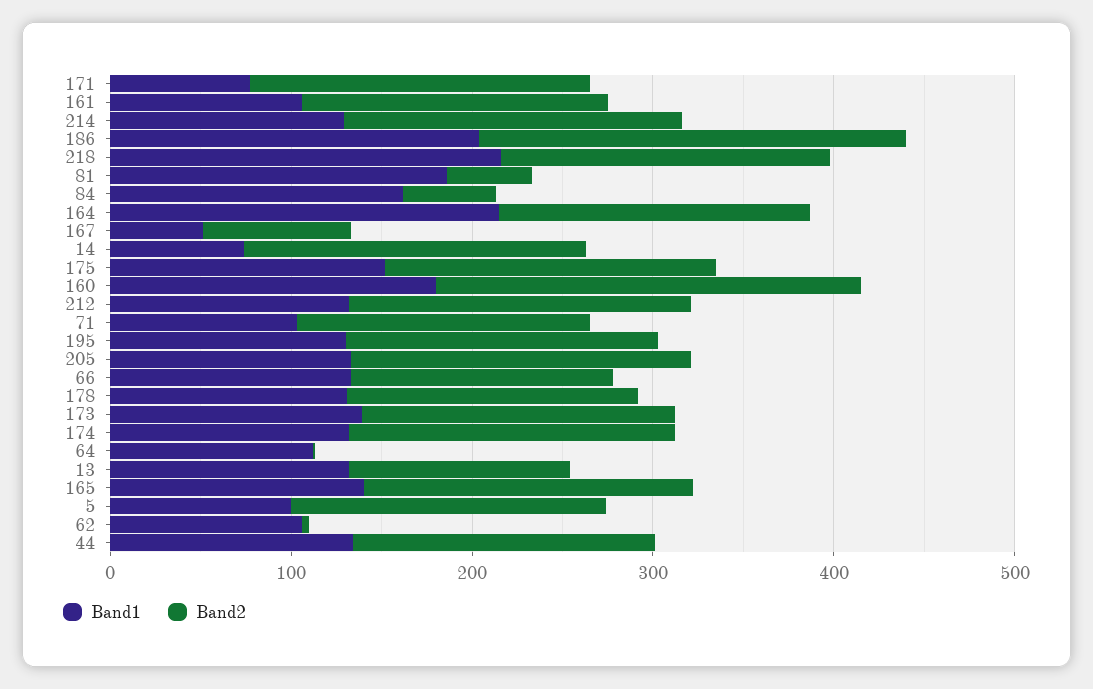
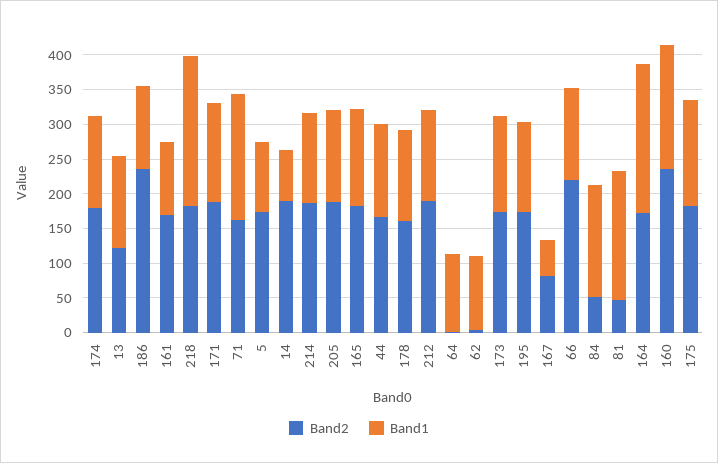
  {
    "Band1": {
-     "171": 80,
+     "171": 150,
      "161": 100,
      "214": 120,
-     "186": 200,
+     "186": 125,
      "218": 220,
      "81": 180,
      "84": 160,
      "164": 220,
      "167": 60,
      "14": 80,
      "175": 160,
      "160": 180,
      "212": 140,
-     "71": 100,
+     "71": 175,
      "195": 140,
      "205": 140,
      "66": 140,
      "178": 140,
      "173": 140,
      "174": 140,
      "64": 120,
      "13": 140,
      "165": 140,
      "5": 100,
      "62": 100,
      "44": 140
    },
    "Band2": {
      "171": 180,
      "161": 160,
      "214": 180,
      "186": 240,
      "218": 180,
      "81": 40,
      "84": 60,
      "164": 180,
      "167": 80,
      "14": 180,
      "175": 180,
      "160": 240,
      "212": 180,
      "71": 160,
      "195": 180,
      "205": 180,
-     "66": 140,
+     "66": 225,
      "178": 160,
      "173": 180,
      "174": 180,
      "64": 0,
      "13": 120,
      "165": 180,
      "5": 180,
      "62": 0,
      "44": 160
    }
  }

